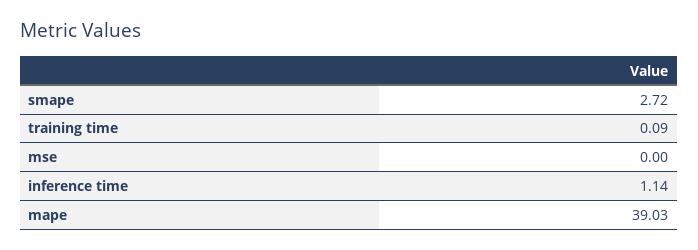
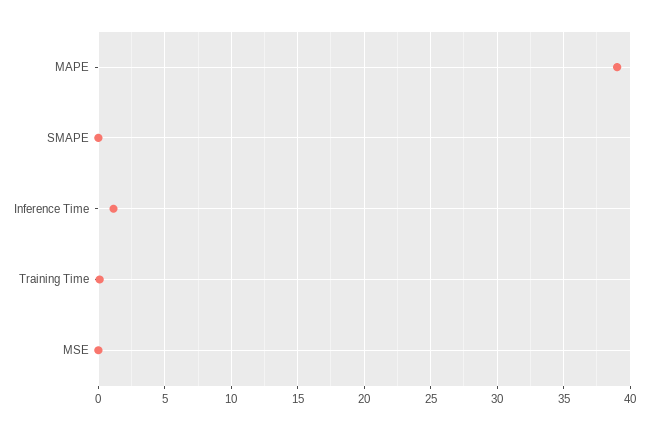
  {
-   "smape": 2.72,
+   "smape": 0,
    "training time": 0.09,
    "mse": 0,
    "inference time": 1.14,
    "mape": 39.03
  }

